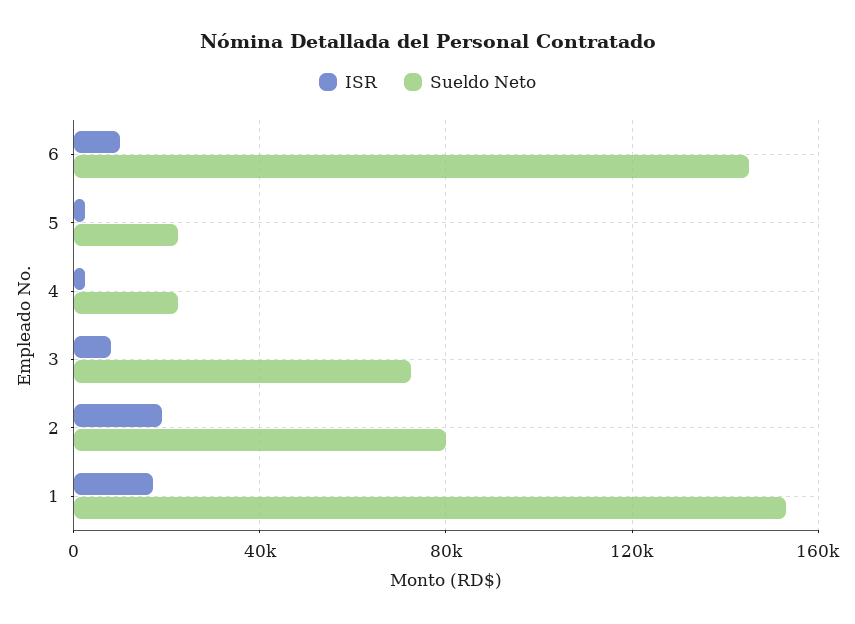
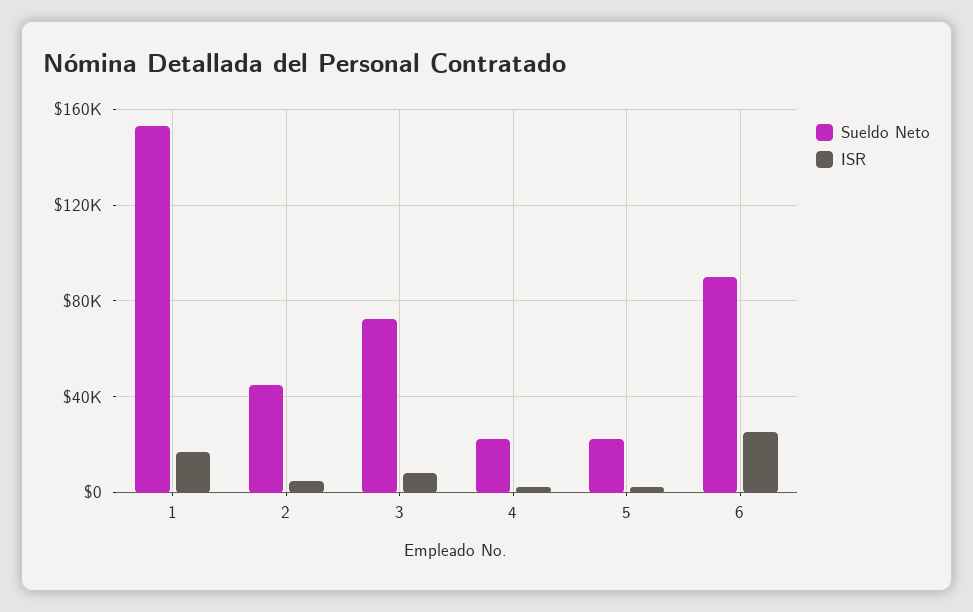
  {
    "ISR": {
-     "6": 10000,
+     "6": 25000,
      "5": 5000,
      "4": 5000,
      "3": 10000,
-     "2": 20000,
+     "2": 5000,
      "1": 15000
    },
    "Sueldo Neto": {
-     "6": 145000,
+     "6": 90000,
      "5": 25000,
      "4": 25000,
      "3": 75000,
-     "2": 80000,
+     "2": 45000,
      "1": 155000
    }
  }

